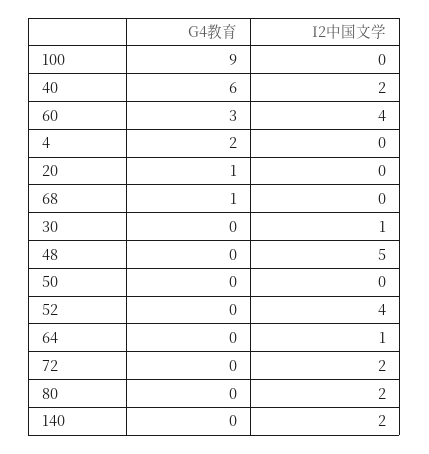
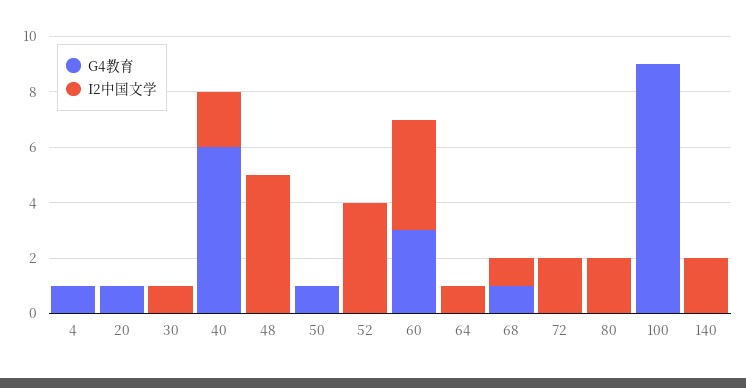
  {
    "G4教育": {
      "100": 9,
      "40": 6,
      "60": 3,
-     "4": 2,
+     "4": 1,
      "20": 1,
      "68": 1,
      "30": 0,
      "48": 0,
-     "50": 0,
+     "50": 1,
      "52": 0,
      "64": 0,
      "72": 0,
      "80": 0,
      "140": 0
    },
    "I2中国文学": {
      "100": 0,
      "40": 2,
      "60": 4,
      "4": 0,
      "20": 0,
-     "68": 0,
+     "68": 1,
      "30": 1,
      "48": 5,
      "50": 0,
      "52": 4,
      "64": 1,
      "72": 2,
      "80": 2,
      "140": 2
    }
  }

